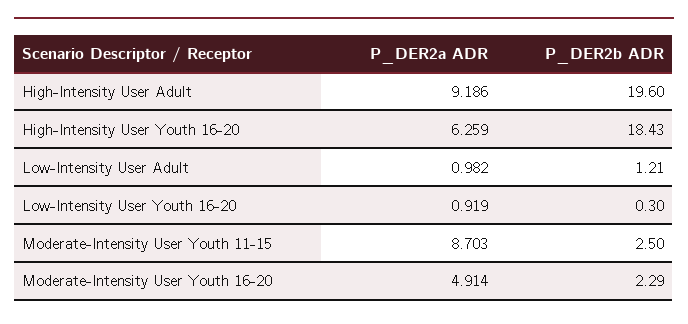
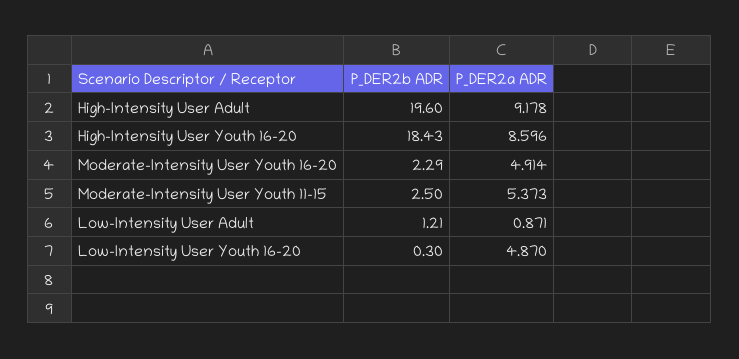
  {
    "P_DER2a ADR": {
-     "High-Intensity User Adult": 9.186,
+     "High-Intensity User Adult": 9.178,
-     "High-Intensity User Youth 16-20": 6.259,
+     "High-Intensity User Youth 16-20": 8.596,
-     "Low-Intensity User Adult": 0.982,
+     "Low-Intensity User Adult": 0.871,
-     "Low-Intensity User Youth 16-20": 0.919,
+     "Low-Intensity User Youth 16-20": 4.87,
-     "Moderate-Intensity User Youth 11-15": 8.703,
+     "Moderate-Intensity User Youth 11-15": 5.373,
      "Moderate-Intensity User Youth 16-20": 4.914
    },
    "P_DER2b ADR": {
      "High-Intensity User Adult": 19.6,
      "High-Intensity User Youth 16-20": 18.43,
      "Low-Intensity User Adult": 1.21,
      "Low-Intensity User Youth 16-20": 0.3,
      "Moderate-Intensity User Youth 11-15": 2.5,
      "Moderate-Intensity User Youth 16-20": 2.29
    }
  }

